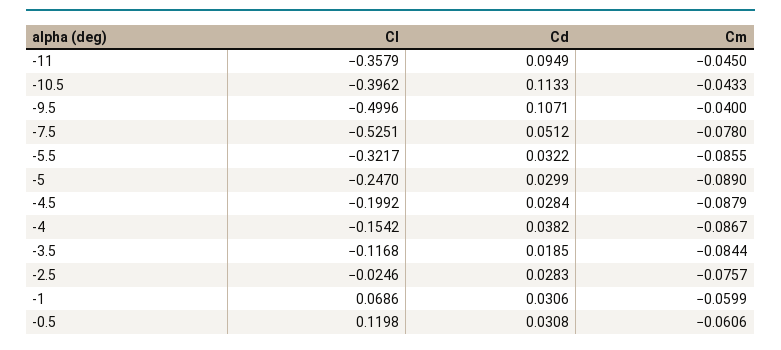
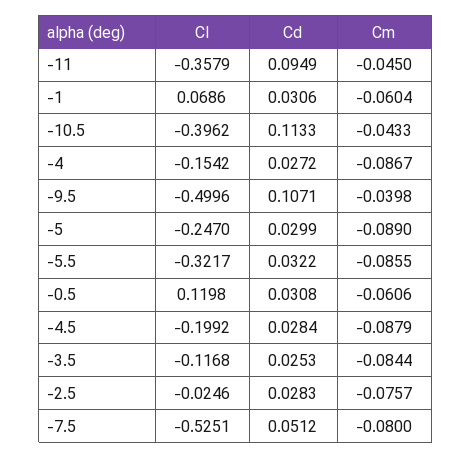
  {
    "Cl": {
      "-11": -0.3579,
      "-10.5": -0.3962,
      "-9.5": -0.4996,
      "-7.5": -0.5251,
      "-5.5": -0.3217,
      "-5": -0.247,
      "-4.5": -0.1992,
      "-4": -0.1542,
      "-3.5": -0.1168,
      "-2.5": -0.0246,
      "-1": 0.0686,
      "-0.5": 0.1198
    },
    "Cd": {
      "-11": 0.0949,
      "-10.5": 0.1133,
      "-9.5": 0.1071,
      "-7.5": 0.0512,
      "-5.5": 0.0322,
      "-5": 0.0299,
      "-4.5": 0.0284,
-     "-4": 0.0382,
+     "-4": 0.0272,
-     "-3.5": 0.0185,
+     "-3.5": 0.0253,
      "-2.5": 0.0283,
      "-1": 0.0306,
      "-0.5": 0.0308
    },
    "Cm": {
      "-11": -0.045,
      "-10.5": -0.0433,
-     "-9.5": -0.04,
+     "-9.5": -0.0398,
-     "-7.5": -0.078,
+     "-7.5": -0.08,
      "-5.5": -0.0855,
      "-5": -0.089,
      "-4.5": -0.0879,
      "-4": -0.0867,
      "-3.5": -0.0844,
      "-2.5": -0.0757,
-     "-1": -0.0599,
+     "-1": -0.0604,
      "-0.5": -0.0606
    }
  }

